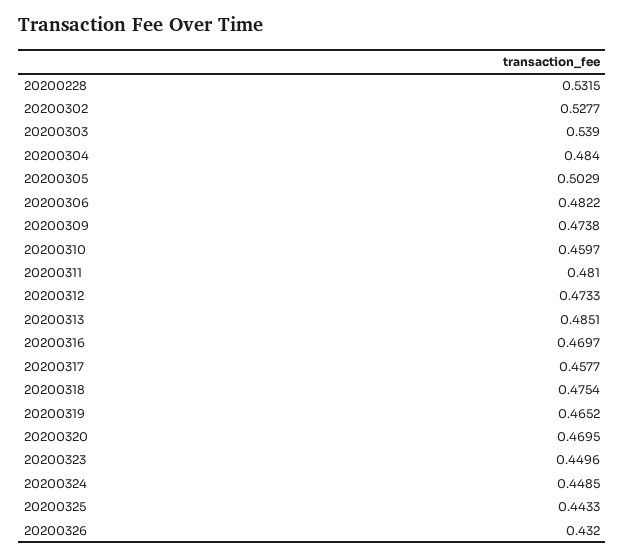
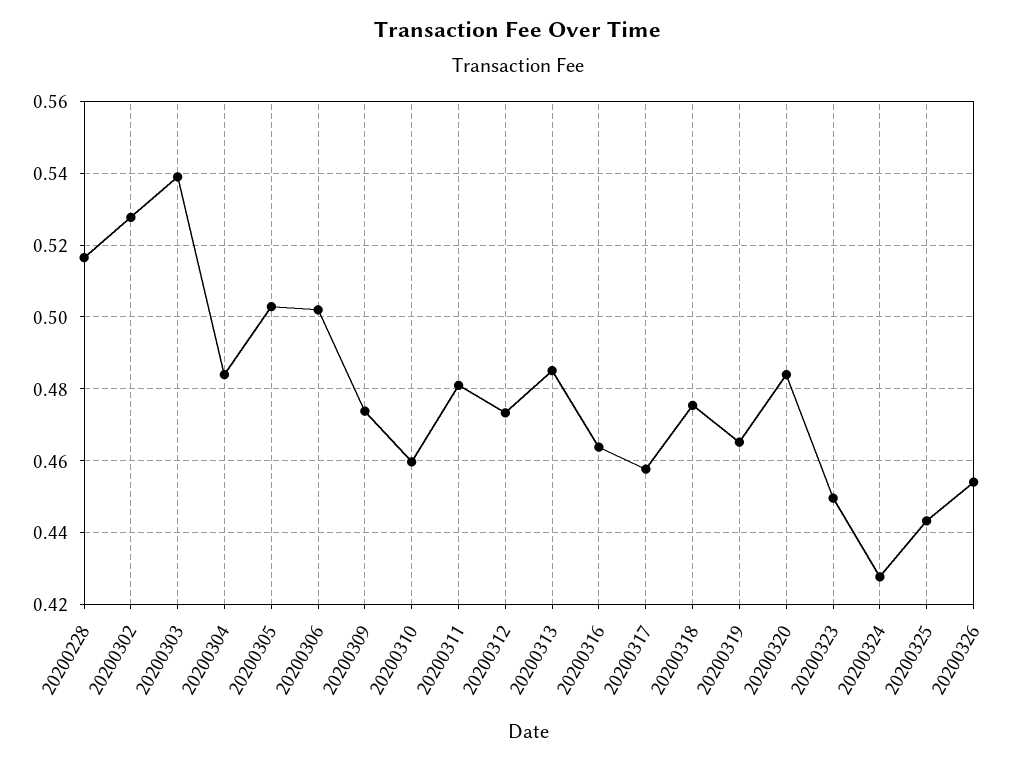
  {
-   "20200228": 0.5315,
+   "20200228": 0.516,
    "20200302": 0.5277,
    "20200303": 0.539,
    "20200304": 0.484,
    "20200305": 0.5029,
-   "20200306": 0.4822,
+   "20200306": 0.502,
    "20200309": 0.4738,
    "20200310": 0.4597,
    "20200311": 0.481,
    "20200312": 0.4733,
    "20200313": 0.4851,
-   "20200316": 0.4697,
+   "20200316": 0.464,
    "20200317": 0.4577,
    "20200318": 0.4754,
    "20200319": 0.4652,
-   "20200320": 0.4695,
+   "20200320": 0.484,
    "20200323": 0.4496,
-   "20200324": 0.4485,
+   "20200324": 0.428,
    "20200325": 0.4433,
-   "20200326": 0.432
+   "20200326": 0.454
  }

